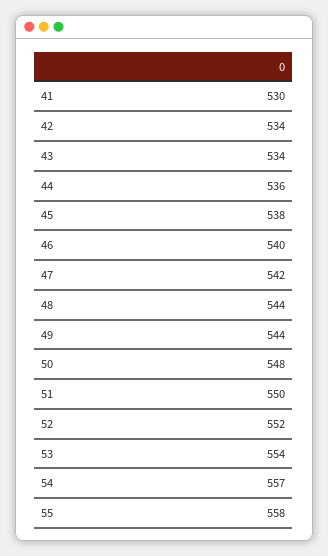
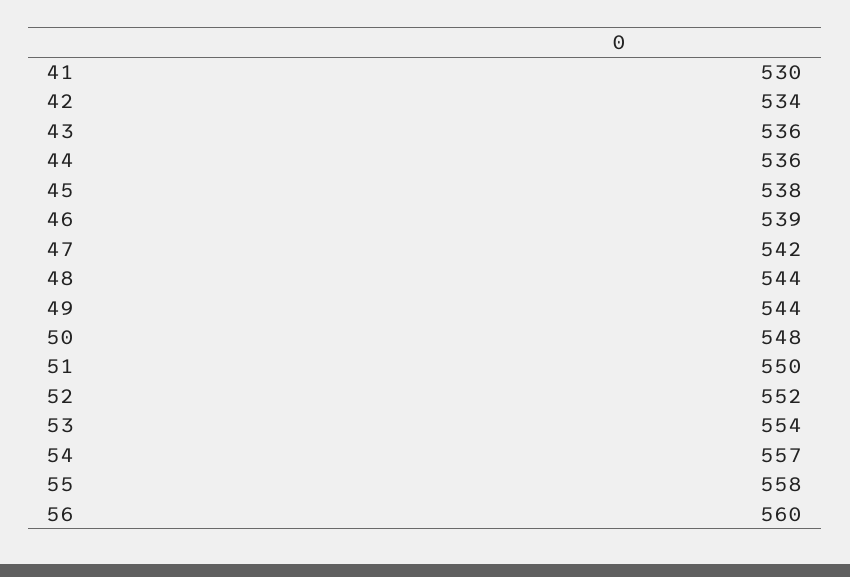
  {
    "41": 530,
    "42": 534,
-   "43": 534,
+   "43": 536,
    "44": 536,
    "45": 538,
-   "46": 540,
+   "46": 539,
    "47": 542,
    "48": 544,
    "49": 544,
    "50": 548,
    "51": 550,
    "52": 552,
    "53": 554,
    "54": 557,
-   "55": 558
+   "55": 558,
+   "56": 560
  }

